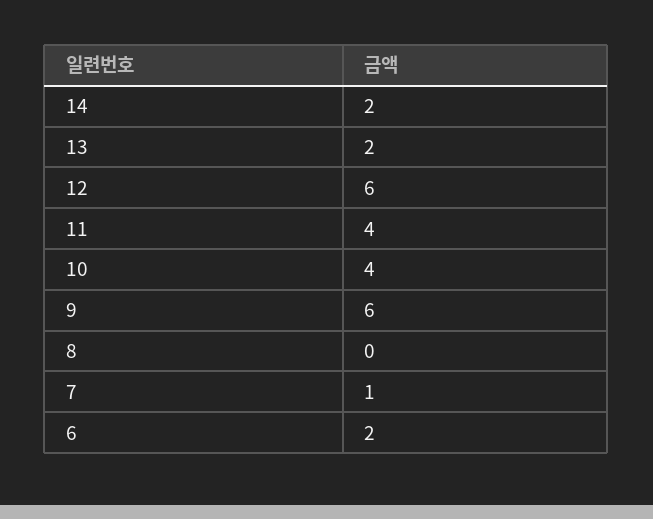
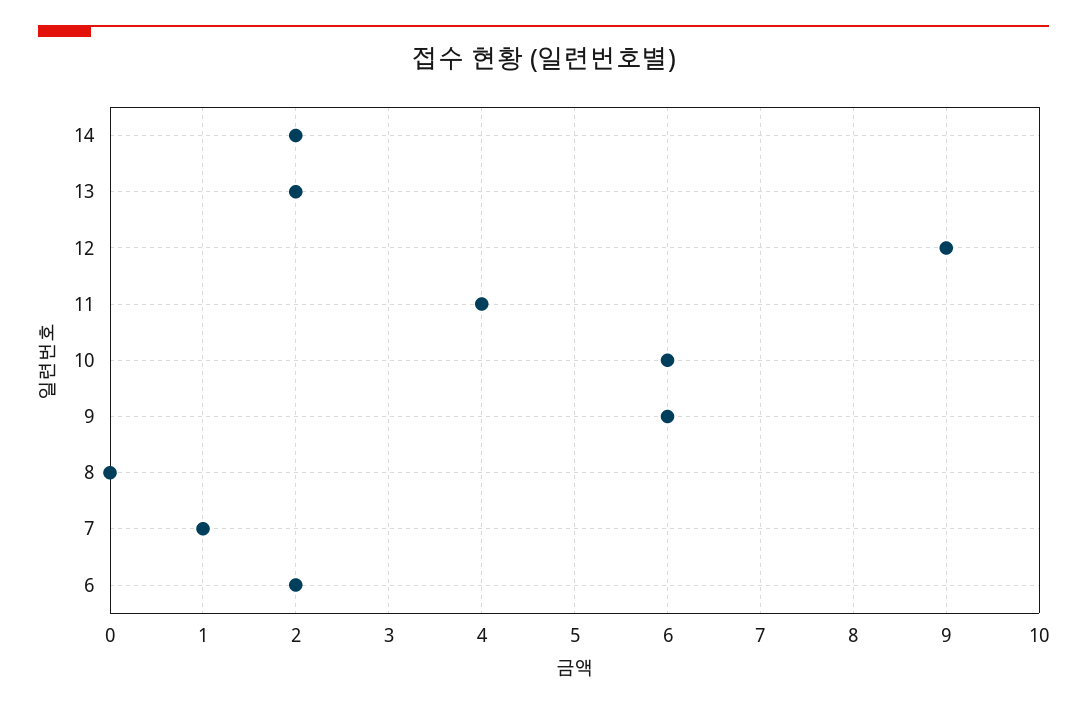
  {
    "14": 2,
    "13": 2,
-   "12": 6,
+   "12": 9,
    "11": 4,
-   "10": 4,
+   "10": 6,
    "9": 6,
    "8": 0,
    "7": 1,
    "6": 2
  }

